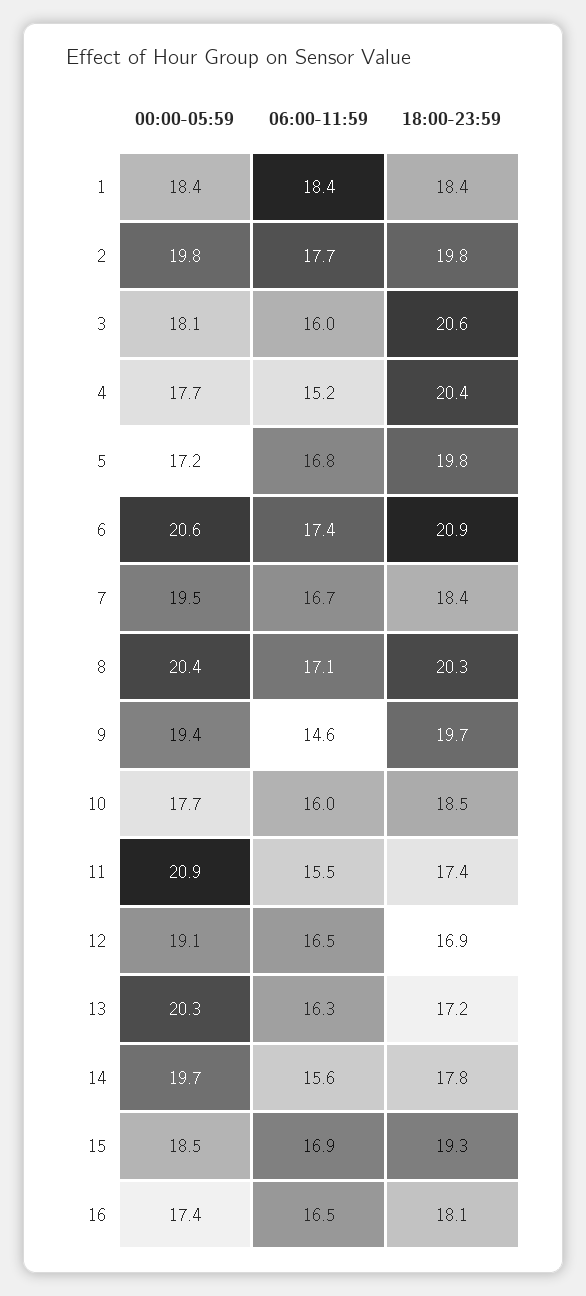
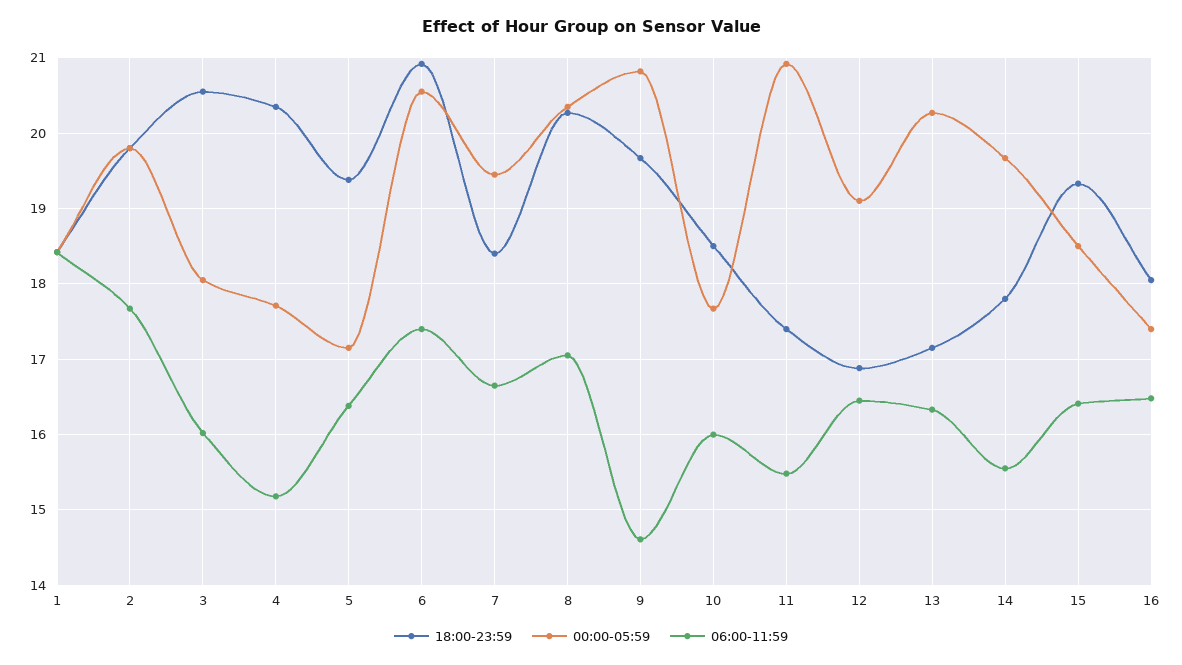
  {
    "00:00-05:59": {
      "1": 18.4,
      "2": 19.8,
      "3": 18.1,
      "4": 17.7,
      "5": 17.2,
      "6": 20.6,
      "7": 19.5,
      "8": 20.4,
-     "9": 19.4,
+     "9": 20.8,
      "10": 17.7,
      "11": 20.9,
      "12": 19.1,
      "13": 20.3,
      "14": 19.7,
      "15": 18.5,
      "16": 17.4
    },
    "06:00-11:59": {
      "1": 18.4,
      "2": 17.7,
      "3": 16,
      "4": 15.2,
-     "5": 16.8,
+     "5": 16.4,
      "6": 17.4,
      "7": 16.7,
      "8": 17.1,
      "9": 14.6,
      "10": 16,
      "11": 15.5,
      "12": 16.5,
      "13": 16.3,
      "14": 15.6,
-     "15": 16.9,
+     "15": 16.4,
      "16": 16.5
    },
    "18:00-23:59": {
      "1": 18.4,
      "2": 19.8,
      "3": 20.6,
      "4": 20.4,
-     "5": 19.8,
+     "5": 19.4,
      "6": 20.9,
      "7": 18.4,
      "8": 20.3,
      "9": 19.7,
      "10": 18.5,
      "11": 17.4,
      "12": 16.9,
      "13": 17.2,
      "14": 17.8,
      "15": 19.3,
      "16": 18.1
    }
  }

